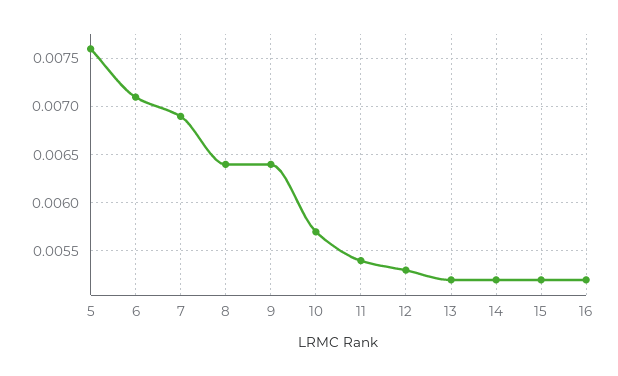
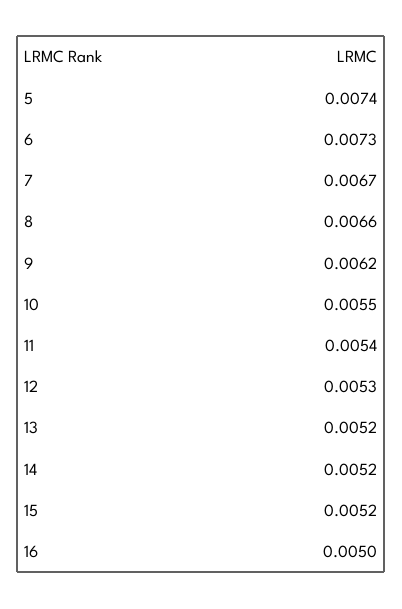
  {
-   "5": 0.0076,
+   "5": 0.0074,
-   "6": 0.0071,
+   "6": 0.0073,
-   "7": 0.0069,
+   "7": 0.0067,
-   "8": 0.0064,
+   "8": 0.0066,
-   "9": 0.0064,
+   "9": 0.0062,
-   "10": 0.0057,
+   "10": 0.0055,
    "11": 0.0054,
    "12": 0.0053,
    "13": 0.0052,
    "14": 0.0052,
    "15": 0.0052,
-   "16": 0.0052
+   "16": 0.005
  }

